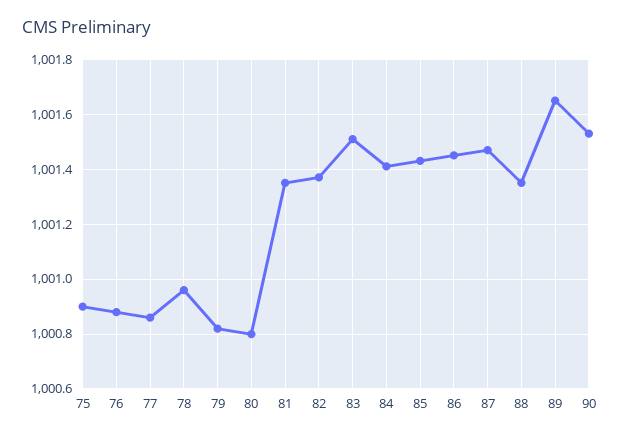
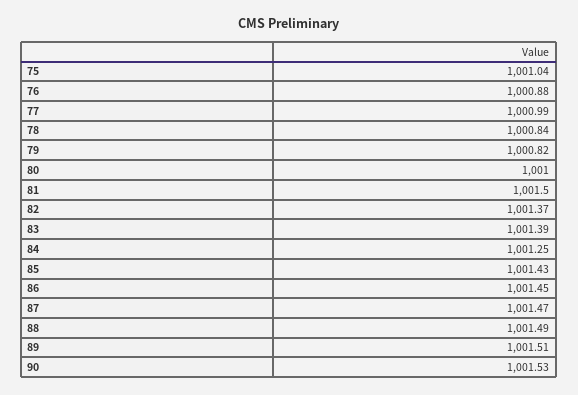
  {
-   "75": 1000.9,
+   "75": 1001.04,
    "76": 1000.88,
-   "77": 1000.85,
+   "77": 1000.99,
-   "78": 1000.95,
+   "78": 1000.84,
    "79": 1000.82,
-   "80": 1000.8,
+   "80": 1001,
-   "81": 1001.35,
+   "81": 1001.5,
    "82": 1001.37,
-   "83": 1001.5,
+   "83": 1001.39,
-   "84": 1001.4,
+   "84": 1001.25,
    "85": 1001.43,
    "86": 1001.45,
    "87": 1001.47,
-   "88": 1001.35,
+   "88": 1001.49,
-   "89": 1001.65,
+   "89": 1001.51,
    "90": 1001.53
  }

